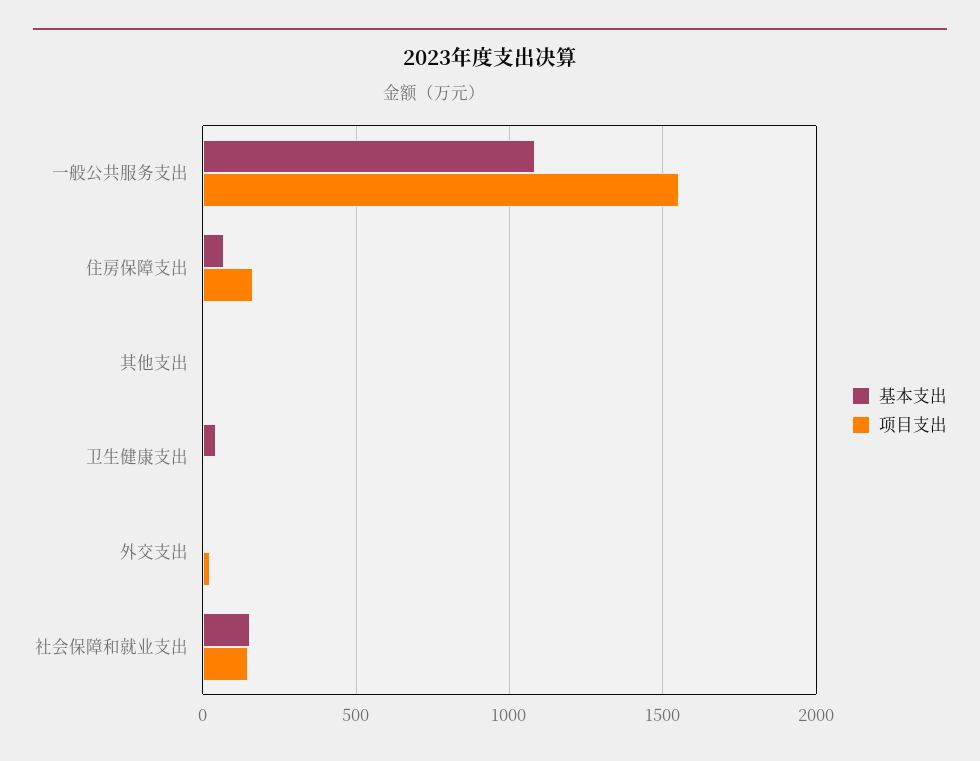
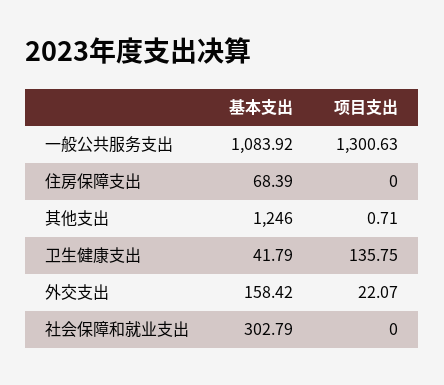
  {
    "基本支出": {
      "一般公共服务支出": 1083.92,
      "住房保障支出": 68.39,
-     "其他支出": 0,
+     "其他支出": 1246,
      "卫生健康支出": 41.79,
-     "外交支出": 0,
+     "外交支出": 158.42,
-     "社会保障和就业支出": 150
+     "社会保障和就业支出": 302.79
    },
    "项目支出": {
-     "一般公共服务支出": 1550,
+     "一般公共服务支出": 1300.63,
-     "住房保障支出": 150,
+     "住房保障支出": 0,
      "其他支出": 0.71,
-     "卫生健康支出": 0,
+     "卫生健康支出": 135.75,
      "外交支出": 22.07,
-     "社会保障和就业支出": 150
+     "社会保障和就业支出": 0
    }
  }

